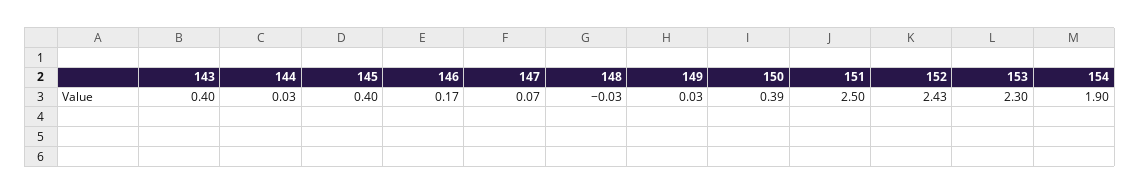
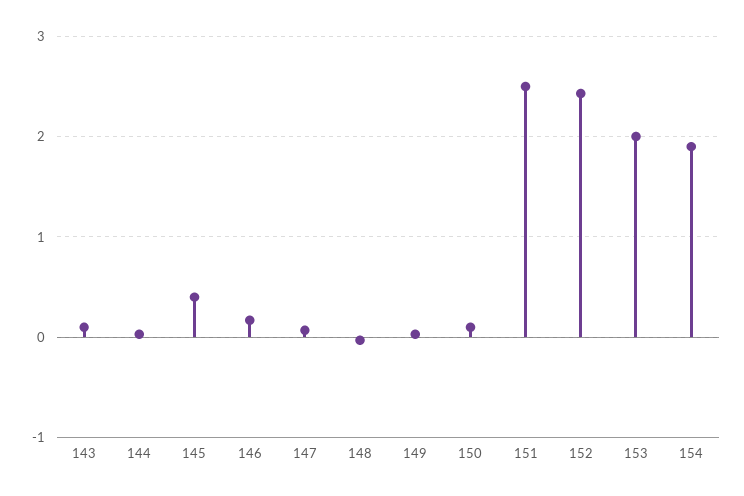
  {
-   "143": 0.4,
+   "143": 0.1,
    "144": 0.03,
    "145": 0.4,
    "146": 0.17,
    "147": 0.07,
    "148": -0.03,
    "149": 0.03,
-   "150": 0.39,
+   "150": 0.1,
    "151": 2.5,
    "152": 2.43,
-   "153": 2.3,
+   "153": 2,
    "154": 1.9
  }

